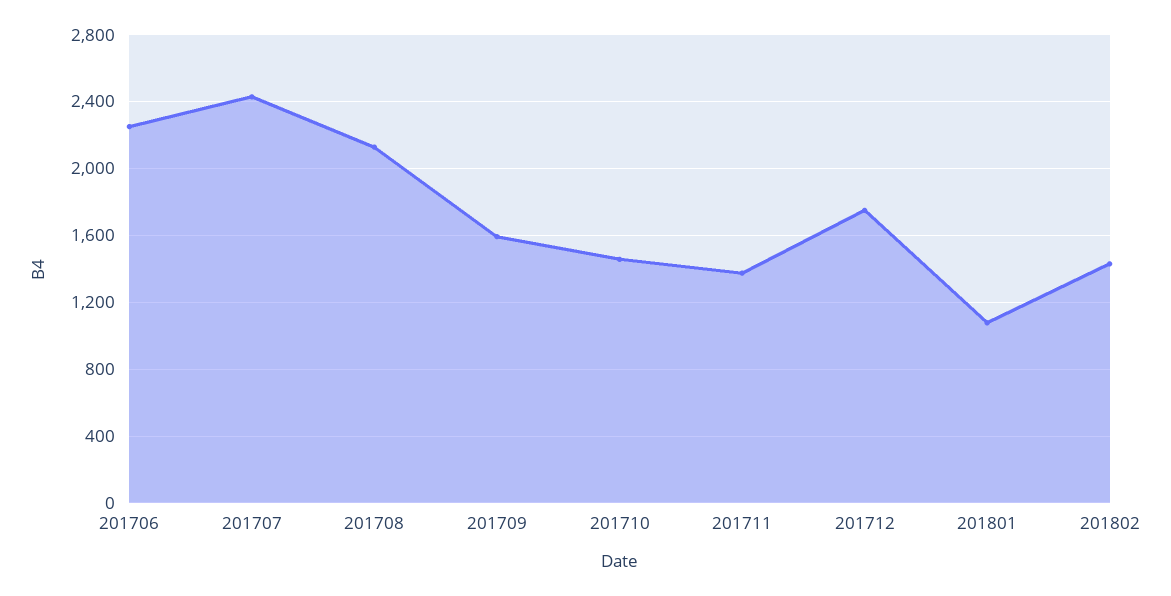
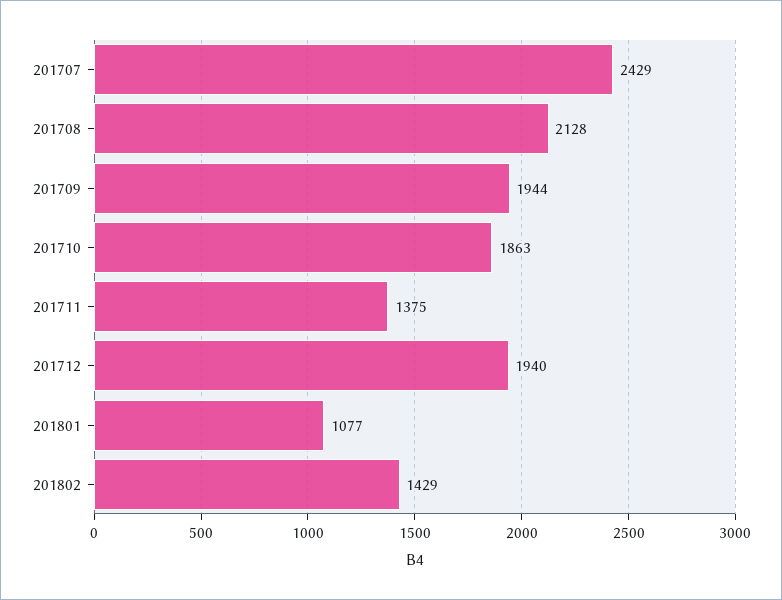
  {
-   "201706": 2250,
    "201707": 2429,
    "201708": 2128,
-   "201709": 1600,
+   "201709": 1944,
-   "201710": 1450,
+   "201710": 1863,
    "201711": 1375,
-   "201712": 1750,
+   "201712": 1940,
    "201801": 1077,
    "201802": 1429
  }

